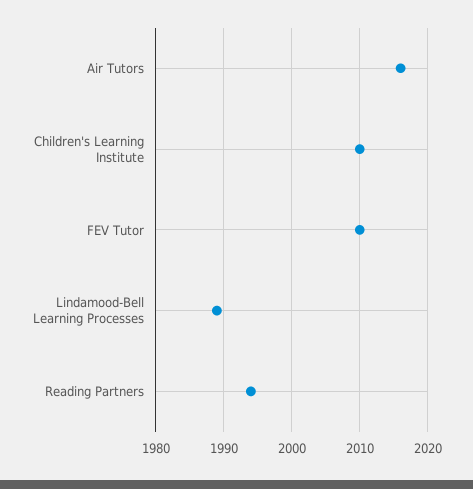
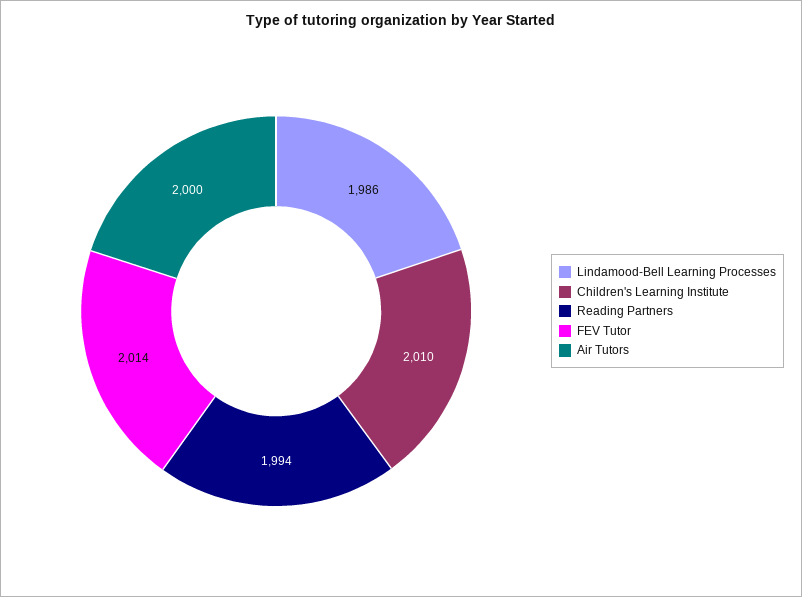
  {
-   "Air Tutors": 2016,
+   "Air Tutors": 2000,
    "Children's Learning Institute": 2010,
-   "FEV Tutor": 2010,
+   "FEV Tutor": 2014,
-   "Lindamood-Bell Learning Processes": 1989,
+   "Lindamood-Bell Learning Processes": 1986,
    "Reading Partners": 1994
  }

